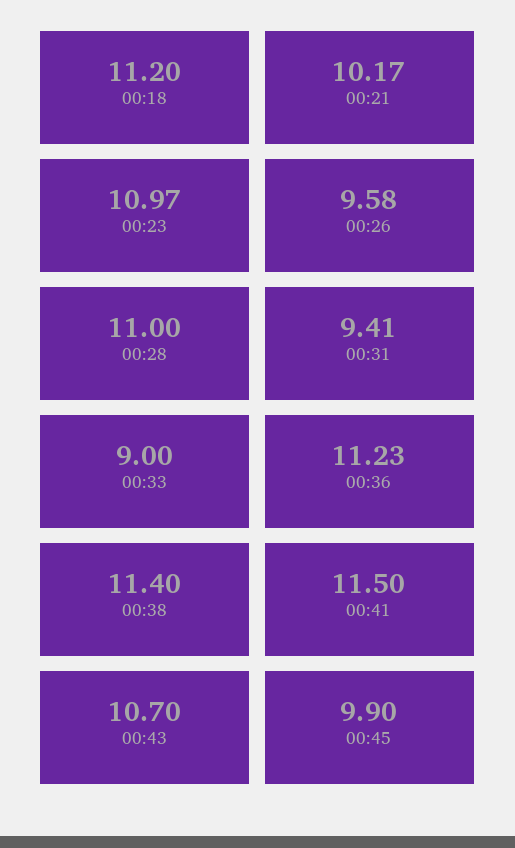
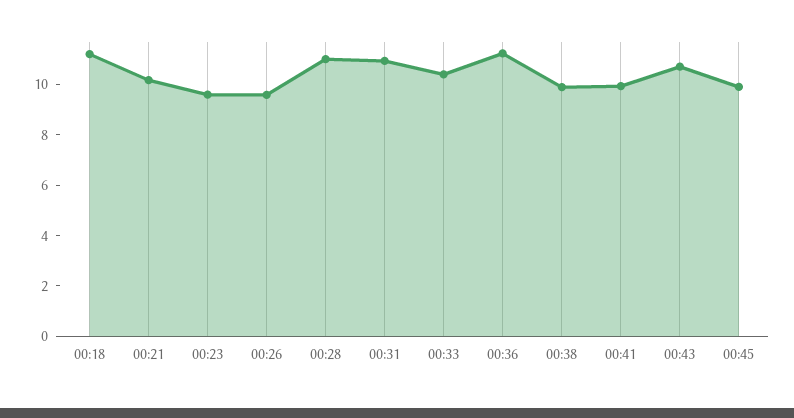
  {
    "00:18": 11.2,
    "00:21": 10.17,
-   "00:23": 10.97,
+   "00:23": 9.5,
    "00:26": 9.58,
    "00:28": 11,
-   "00:31": 9.41,
+   "00:31": 11,
-   "00:33": 9,
+   "00:33": 10.5,
    "00:36": 11.23,
-   "00:38": 11.4,
+   "00:38": 10,
-   "00:41": 11.5,
+   "00:41": 10,
    "00:43": 10.7,
    "00:45": 9.9
  }

